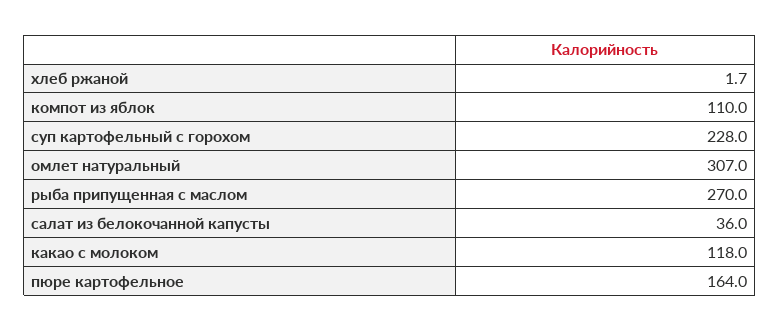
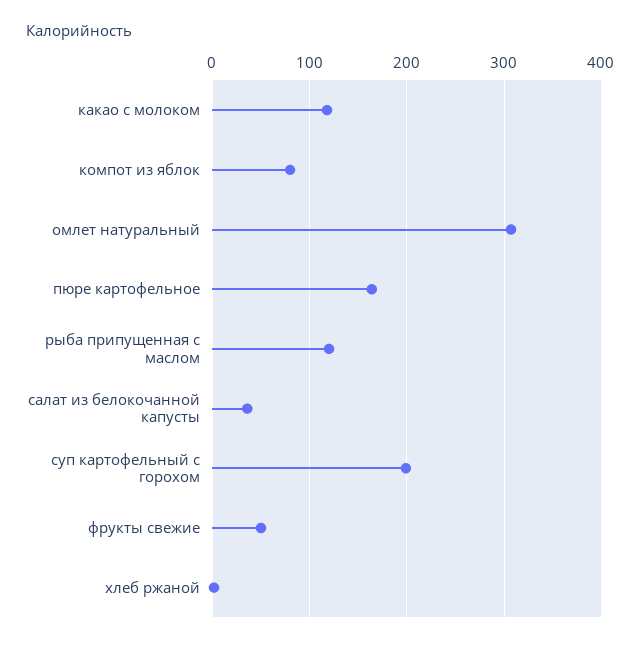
  {
    "хлеб ржаной": 1.7,
-   "компот из яблок": 110,
+   "компот из яблок": 80,
-   "суп картофельный с горохом": 228,
+   "суп картофельный с горохом": 200,
    "омлет натуральный": 307,
-   "рыба припущенная с маслом": 270,
+   "рыба припущенная с маслом": 120,
    "салат из белокочанной капусты": 36,
    "какао с молоком": 118,
-   "пюре картофельное": 164
+   "пюре картофельное": 164,
+   "фрукты свежие": 50
  }

